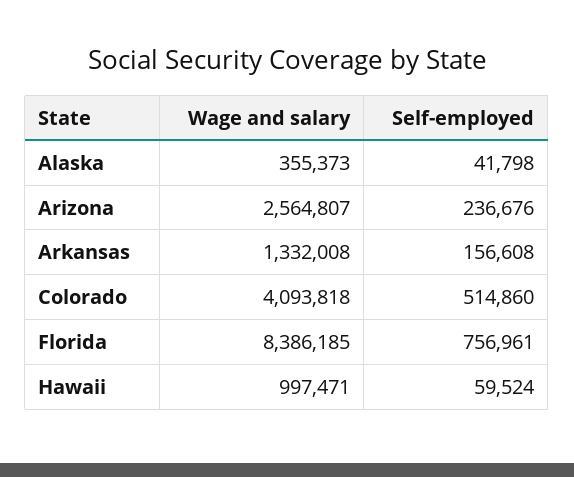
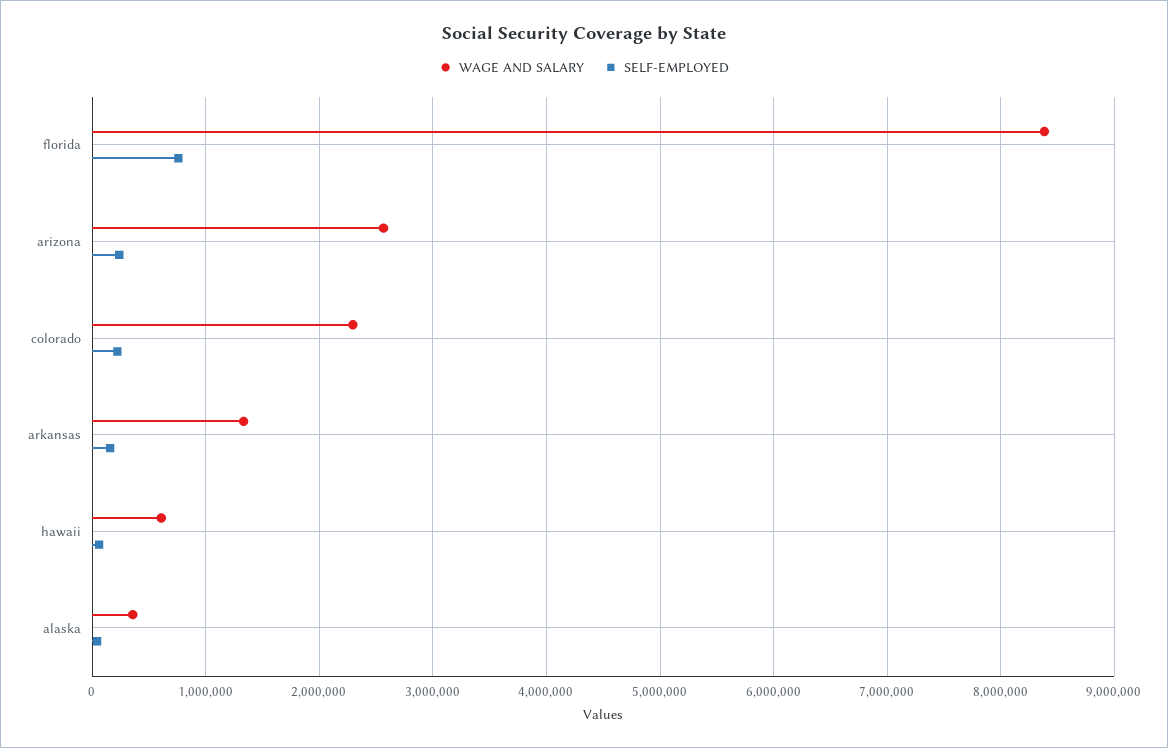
  {
    "Wage and salary": {
      "Alaska": 355373,
      "Arizona": 2564807,
      "Arkansas": 1332008,
-     "Colorado": 4093818,
+     "Colorado": 2300000,
      "Florida": 8386185,
-     "Hawaii": 997471
+     "Hawaii": 600000
    },
    "Self-employed": {
      "Alaska": 41798,
      "Arizona": 236676,
      "Arkansas": 156608,
-     "Colorado": 514860,
+     "Colorado": 200000,
      "Florida": 756961,
      "Hawaii": 59524
    }
  }

